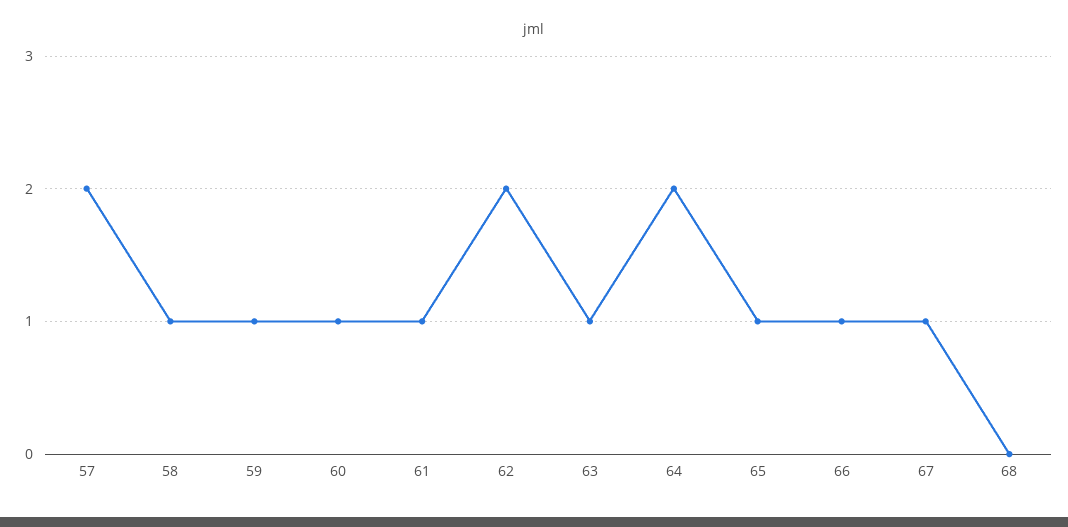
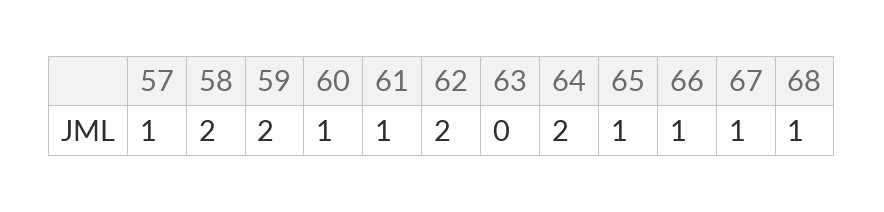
  {
-   "57": 2,
+   "57": 1,
-   "58": 1,
+   "58": 2,
-   "59": 1,
+   "59": 2,
    "60": 1,
    "61": 1,
    "62": 2,
-   "63": 1,
+   "63": 0,
    "64": 2,
    "65": 1,
    "66": 1,
    "67": 1,
-   "68": 0
+   "68": 1
  }

